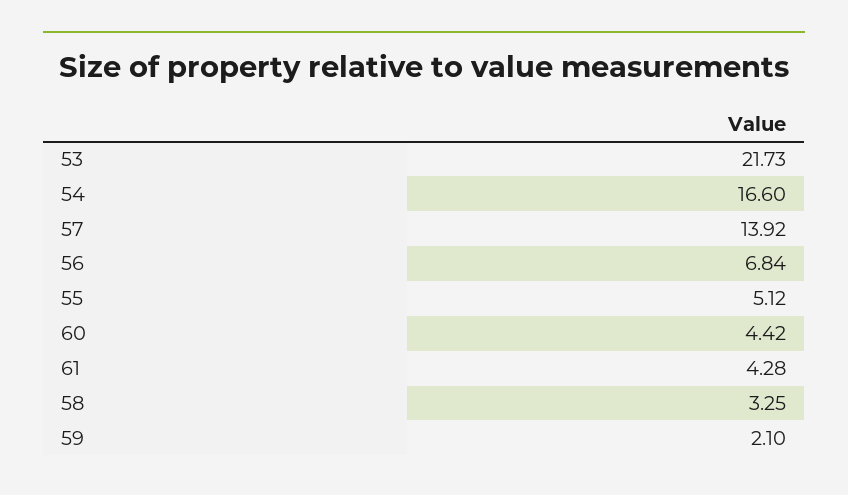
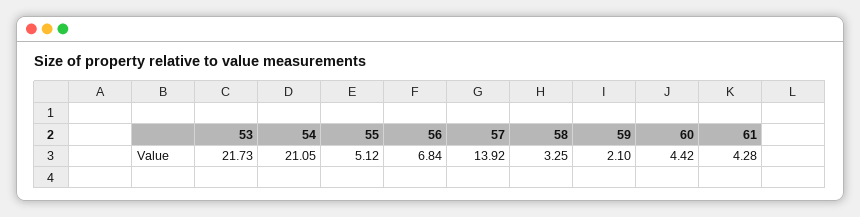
  {
    "53": 21.73,
-   "54": 16.6,
+   "54": 21.05,
    "57": 13.92,
    "56": 6.84,
    "55": 5.12,
    "60": 4.42,
    "61": 4.28,
    "58": 3.25,
    "59": 2.1
  }

